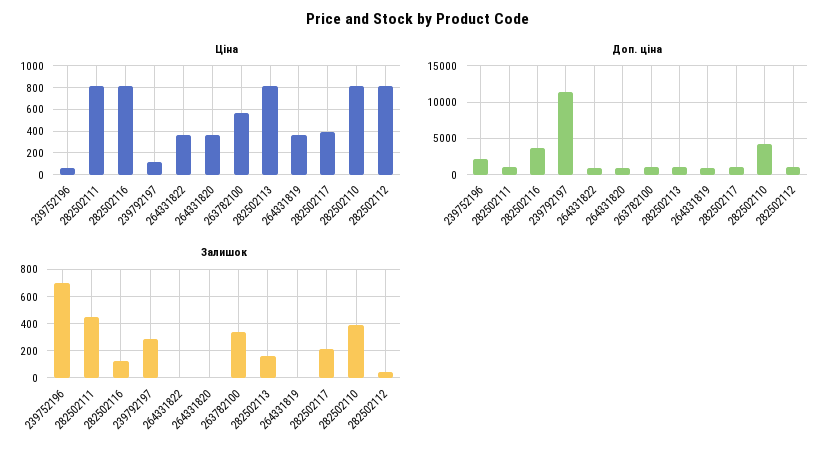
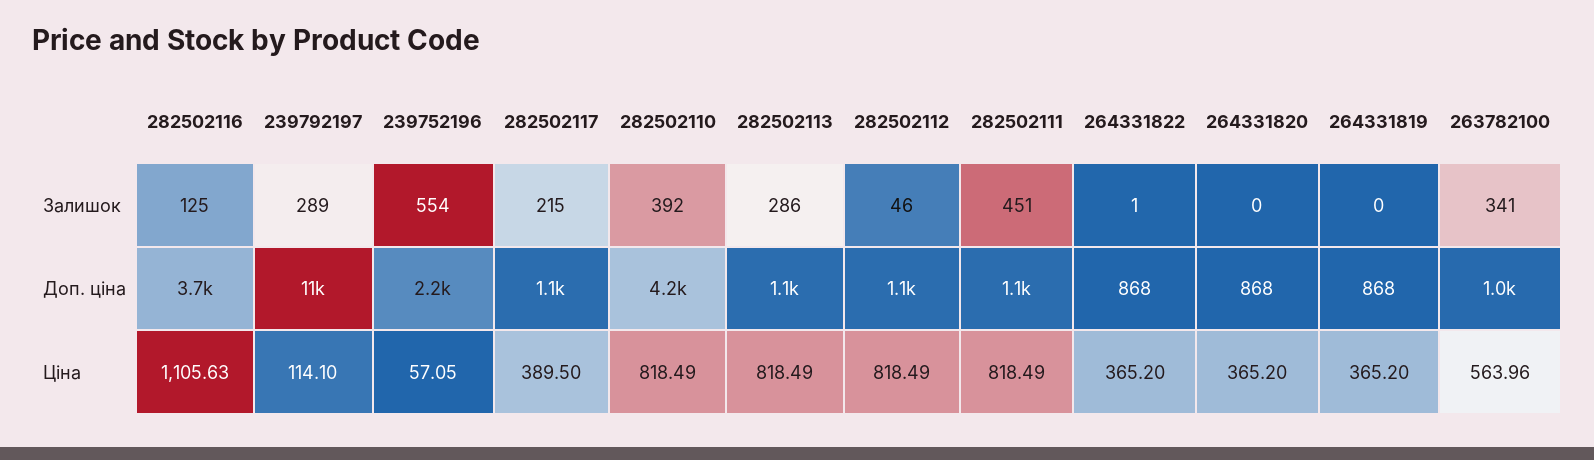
  {
    "Ціна": {
      "239752196": 57.05,
      "282502111": 818.49,
-     "282502116": 800,
+     "282502116": 1105.63,
      "239792197": 114.1,
      "264331822": 365.2,
      "264331820": 365.2,
      "263782100": 563.96,
      "282502113": 818.49,
      "264331819": 365.2,
      "282502117": 389.5,
      "282502110": 818.49,
      "282502112": 818.49
    },
    "Доп. ціна": {
      "239752196": 2200,
      "282502111": 1100,
      "282502116": 3700,
      "239792197": 11000,
      "264331822": 868,
      "264331820": 868,
      "263782100": 1000,
      "282502113": 1100,
      "264331819": 868,
      "282502117": 1100,
      "282502110": 4200,
      "282502112": 1100
    },
    "Залишок": {
-     "239752196": 700,
+     "239752196": 554,
      "282502111": 451,
      "282502116": 125,
      "239792197": 289,
      "264331822": 1,
      "264331820": 0,
      "263782100": 341,
-     "282502113": 150,
+     "282502113": 286,
      "264331819": 0,
      "282502117": 215,
      "282502110": 392,
      "282502112": 46
    }
  }

